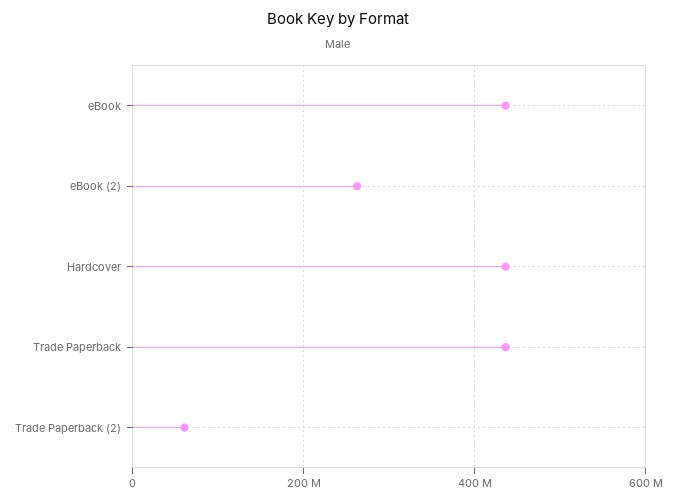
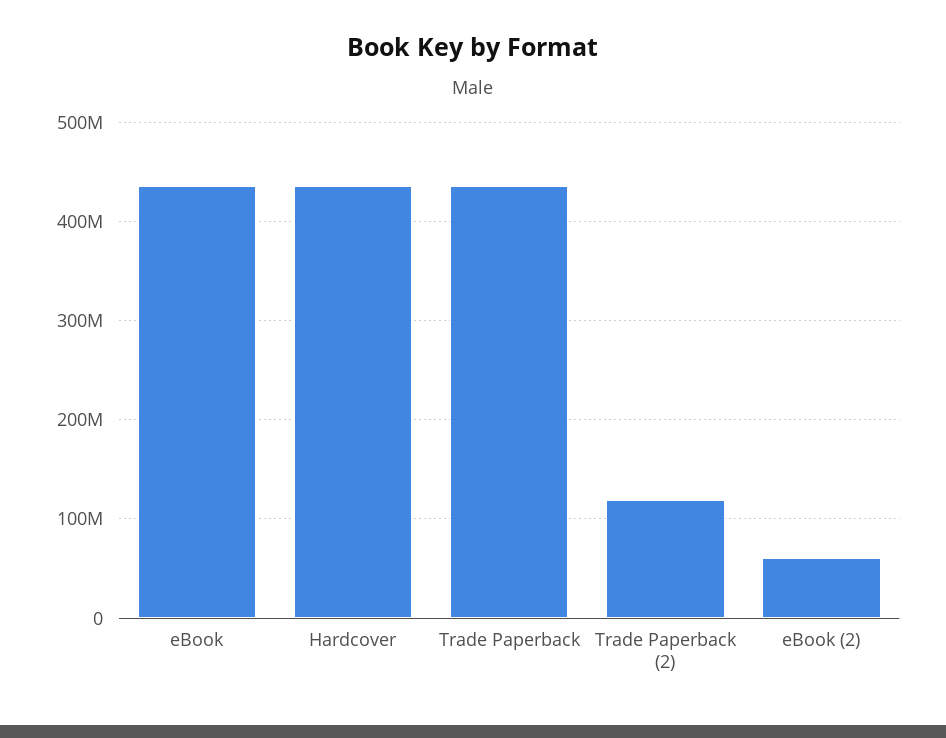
  {
    "eBook": 440000000,
-   "eBook (2)": 260000000,
+   "eBook (2)": 60000000,
    "Hardcover": 440000000,
    "Trade Paperback": 440000000,
-   "Trade Paperback (2)": 60000000
+   "Trade Paperback (2)": 120000000
  }

